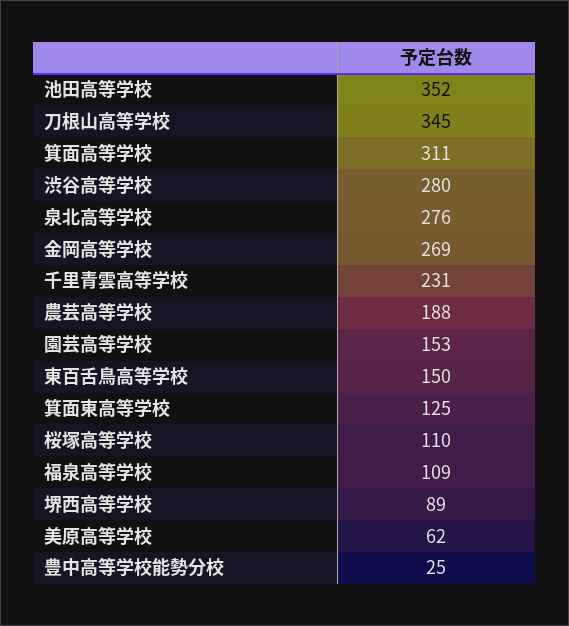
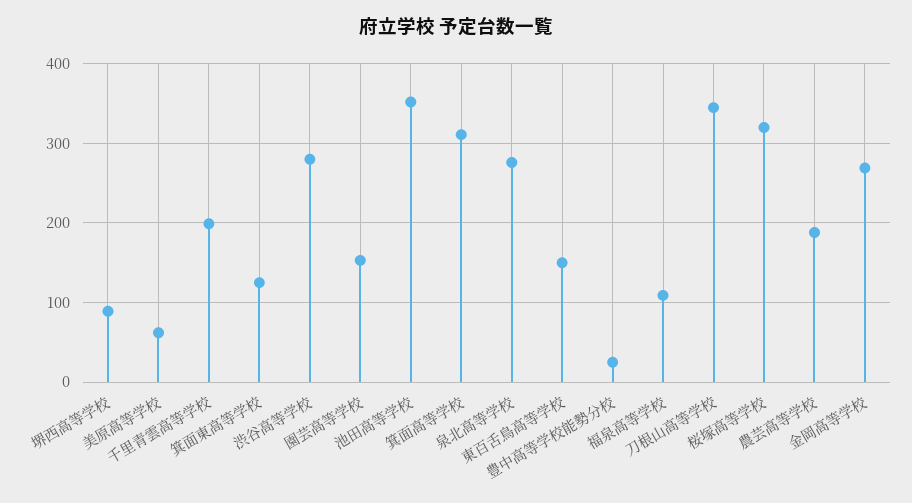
  {
    "池田高等学校": 352,
    "刀根山高等学校": 345,
    "箕面高等学校": 311,
    "渋谷高等学校": 280,
    "泉北高等学校": 276,
    "金岡高等学校": 269,
-   "千里青雲高等学校": 231,
+   "千里青雲高等学校": 200,
    "農芸高等学校": 188,
    "園芸高等学校": 153,
    "東百舌鳥高等学校": 150,
    "箕面東高等学校": 125,
-   "桜塚高等学校": 110,
+   "桜塚高等学校": 320,
    "福泉高等学校": 109,
    "堺西高等学校": 89,
    "美原高等学校": 62,
    "豊中高等学校能勢分校": 25
  }

